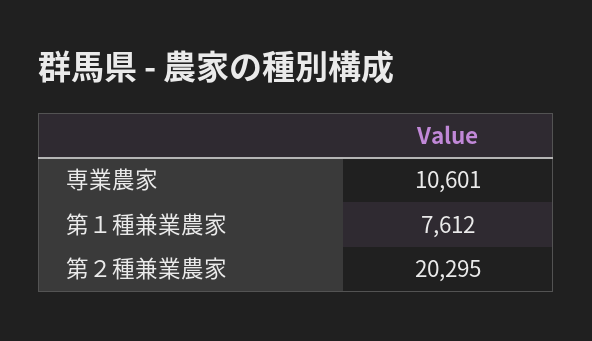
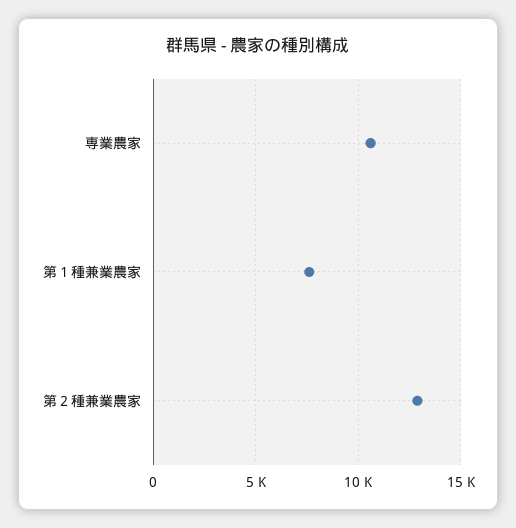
  {
    "専業農家": 10601,
    "第１種兼業農家": 7612,
-   "第２種兼業農家": 20295
+   "第２種兼業農家": 13000
  }

